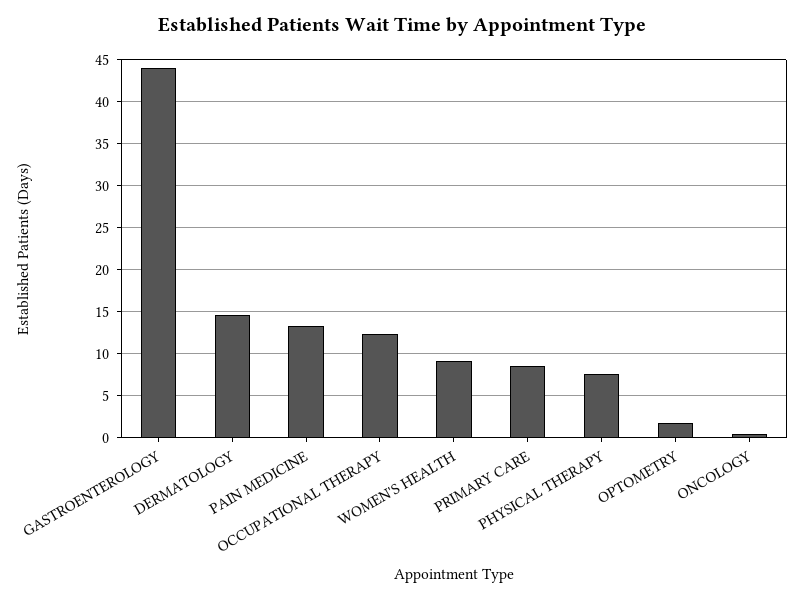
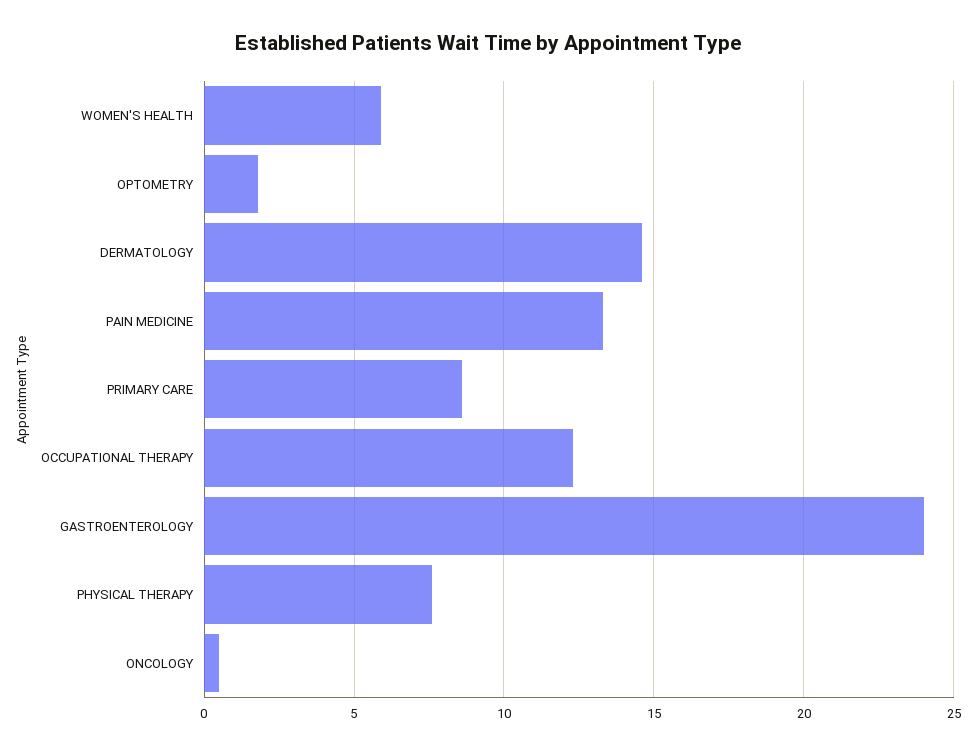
  {
-   "GASTROENTEROLOGY": 44,
+   "GASTROENTEROLOGY": 24,
    "DERMATOLOGY": 14.5,
    "PAIN MEDICINE": 13.5,
    "OCCUPATIONAL THERAPY": 12.5,
-   "WOMEN'S HEALTH": 9,
+   "WOMEN'S HEALTH": 6,
    "PRIMARY CARE": 8.5,
    "PHYSICAL THERAPY": 7.5,
    "OPTOMETRY": 2,
    "ONCOLOGY": 0.5
  }

